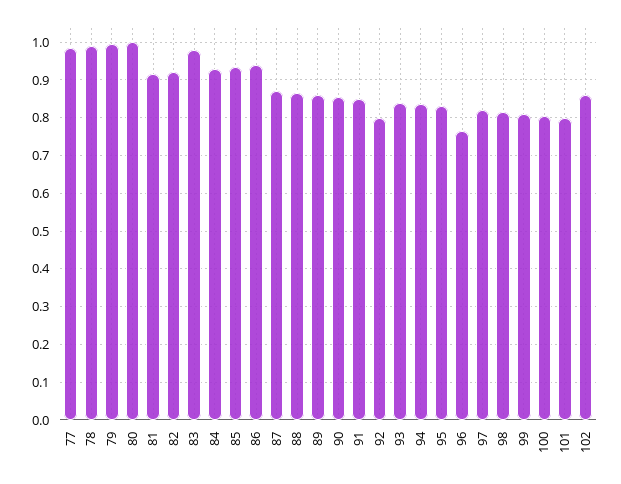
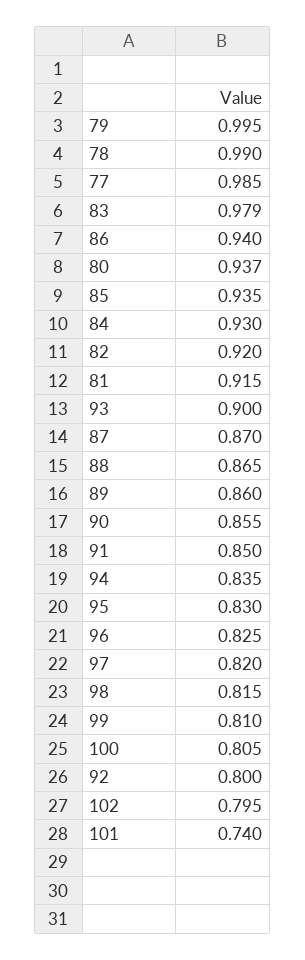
  {
    "77": 0.985,
    "78": 0.99,
    "79": 0.995,
-   "80": 1,
+   "80": 0.937,
    "81": 0.915,
    "82": 0.92,
    "83": 0.979,
    "84": 0.93,
    "85": 0.935,
    "86": 0.94,
    "87": 0.87,
    "88": 0.865,
    "89": 0.86,
    "90": 0.855,
    "91": 0.85,
    "92": 0.8,
-   "93": 0.84,
+   "93": 0.9,
    "94": 0.835,
    "95": 0.83,
-   "96": 0.76,
+   "96": 0.825,
    "97": 0.82,
    "98": 0.815,
    "99": 0.81,
    "100": 0.805,
-   "101": 0.8,
+   "101": 0.74,
-   "102": 0.86
+   "102": 0.795
  }

